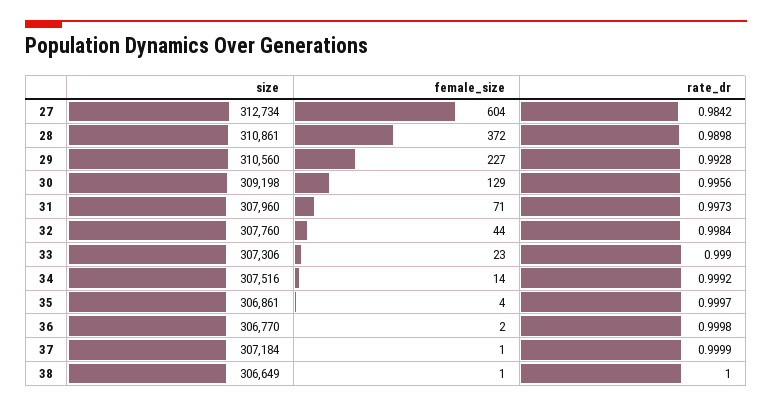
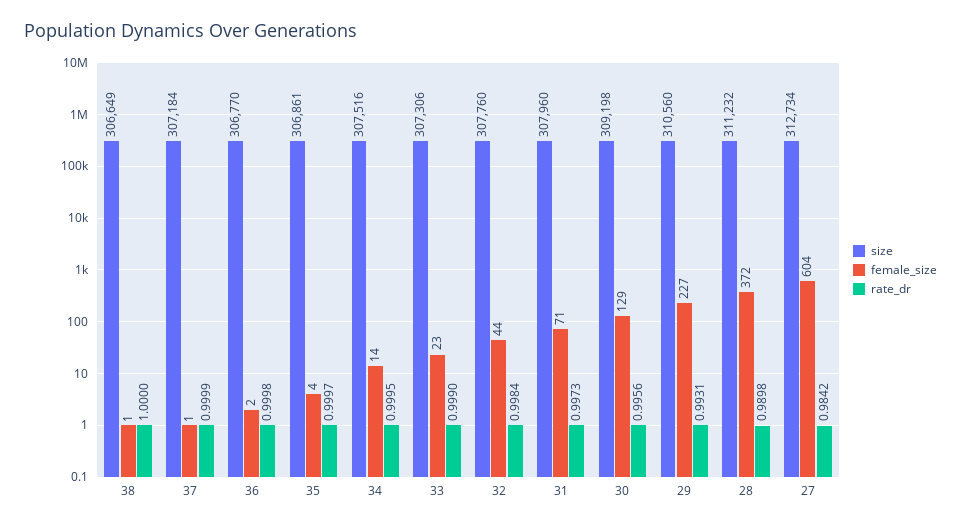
  {
    "size": {
      "27": 312734,
-     "28": 310861,
+     "28": 311232,
      "29": 310560,
      "30": 309198,
      "31": 307960,
      "32": 307760,
      "33": 307306,
      "34": 307516,
      "35": 306861,
      "36": 306770,
      "37": 307184,
      "38": 306649
    },
    "female_size": {
      "27": 604,
      "28": 372,
      "29": 227,
      "30": 129,
      "31": 71,
      "32": 44,
      "33": 23,
      "34": 14,
      "35": 4,
      "36": 2,
      "37": 1,
      "38": 1
    },
    "rate_dr": {
      "27": 0.9842,
      "28": 0.9898,
-     "29": 0.9928,
+     "29": 0.9931,
      "30": 0.9956,
      "31": 0.9973,
      "32": 0.9984,
      "33": 0.999,
-     "34": 0.9992,
+     "34": 0.9995,
      "35": 0.9997,
      "36": 0.9998,
      "37": 0.9999,
      "38": 1
    }
  }

